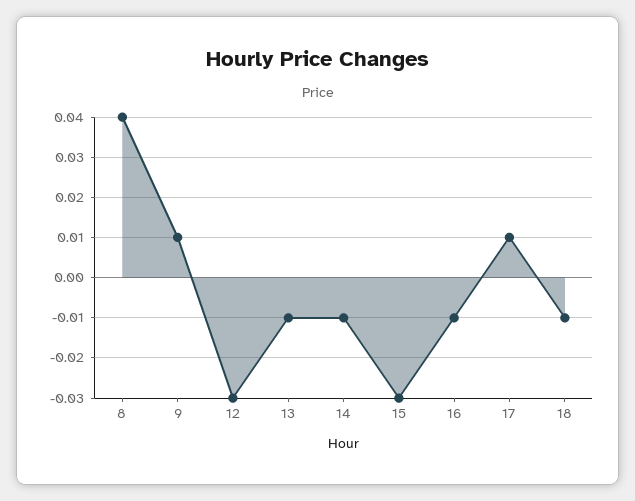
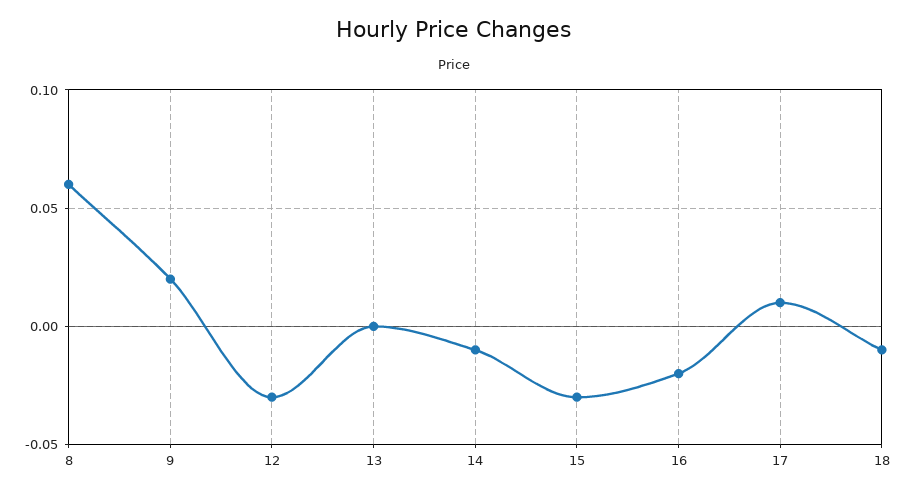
  {
-   "8": 0.04,
+   "8": 0.06,
-   "9": 0.01,
+   "9": 0.02,
    "12": -0.03,
-   "13": -0.01,
+   "13": 0,
    "14": -0.01,
    "15": -0.03,
-   "16": -0.01,
+   "16": -0.02,
    "17": 0.01,
    "18": -0.01
  }

